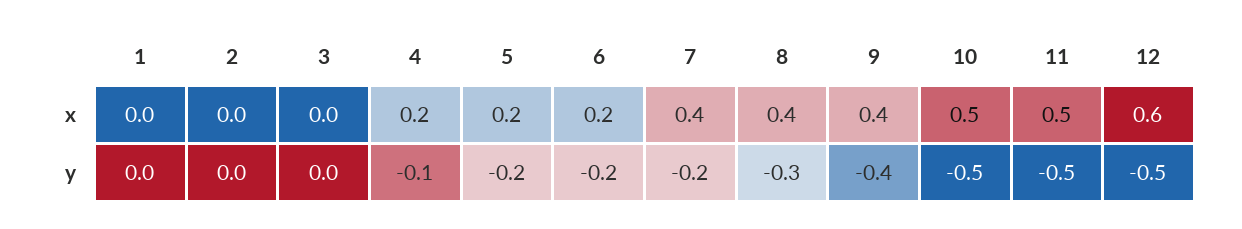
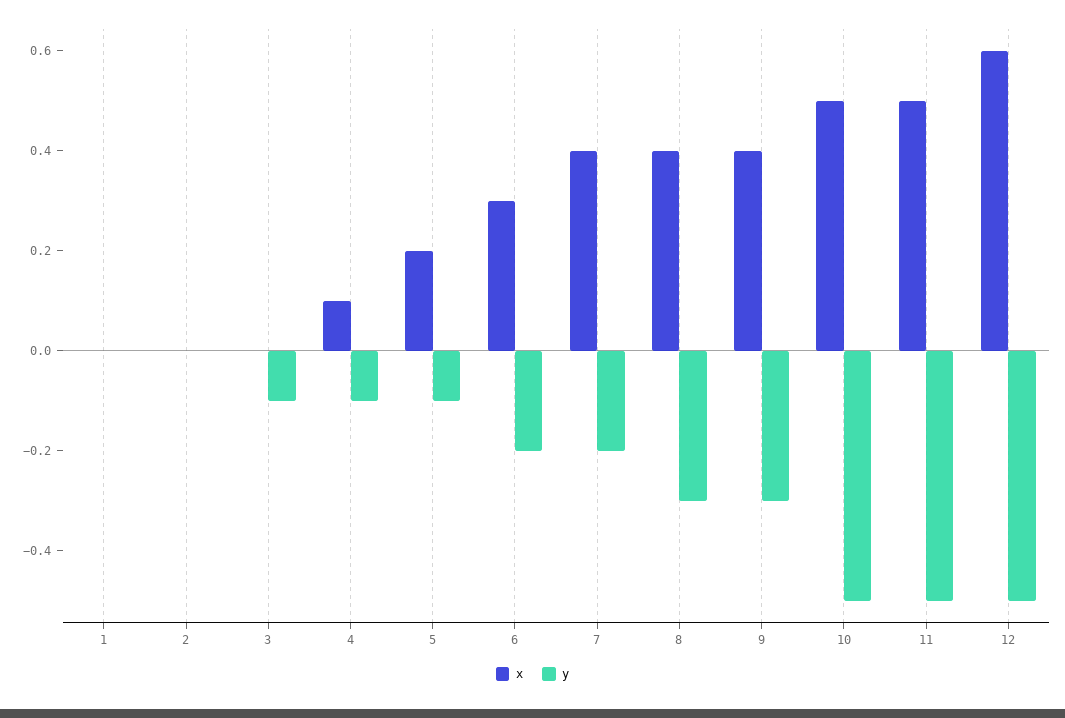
  {
    "x": {
      "1": 0,
      "2": 0,
      "3": 0,
-     "4": 0.2,
+     "4": 0.1,
      "5": 0.2,
-     "6": 0.2,
+     "6": 0.3,
      "7": 0.4,
      "8": 0.4,
      "9": 0.4,
      "10": 0.5,
      "11": 0.5,
      "12": 0.6
    },
    "y": {
      "1": 0,
      "2": 0,
-     "3": 0,
+     "3": -0.1,
      "4": -0.1,
-     "5": -0.2,
+     "5": -0.1,
      "6": -0.2,
      "7": -0.2,
      "8": -0.3,
-     "9": -0.4,
+     "9": -0.3,
      "10": -0.5,
      "11": -0.5,
      "12": -0.5
    }
  }

